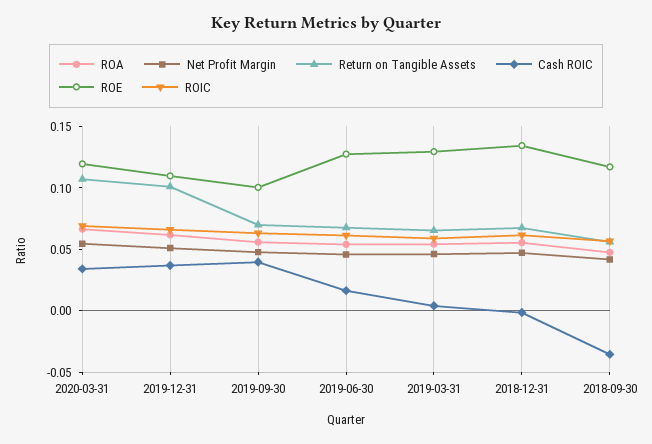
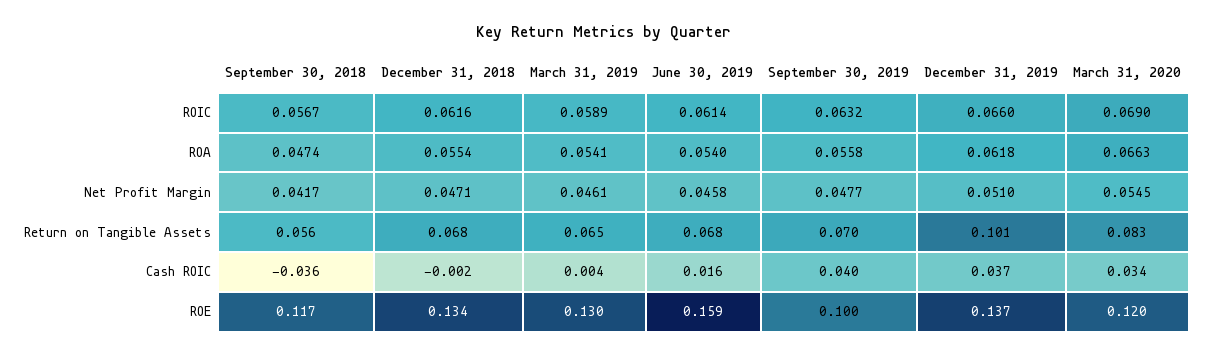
  {
    "ROA": {
      "2020-03-31": 0.0663,
      "2019-12-31": 0.0618,
      "2019-09-30": 0.0558,
      "2019-06-30": 0.054,
      "2019-03-31": 0.0541,
      "2018-12-31": 0.0554,
      "2018-09-30": 0.0474
    },
    "Net Profit Margin": {
      "2020-03-31": 0.0545,
      "2019-12-31": 0.051,
      "2019-09-30": 0.0477,
      "2019-06-30": 0.0458,
      "2019-03-31": 0.0461,
      "2018-12-31": 0.0471,
      "2018-09-30": 0.0417
    },
    "Return on Tangible Assets": {
-     "2020-03-31": 0.11,
+     "2020-03-31": 0.083,
      "2019-12-31": 0.101,
      "2019-09-30": 0.07,
      "2019-06-30": 0.068,
      "2019-03-31": 0.065,
      "2018-12-31": 0.068,
      "2018-09-30": 0.056
    },
    "Cash ROIC": {
      "2020-03-31": 0.034,
      "2019-12-31": 0.037,
      "2019-09-30": 0.04,
      "2019-06-30": 0.016,
      "2019-03-31": 0.004,
      "2018-12-31": -0.002,
      "2018-09-30": -0.036
    },
    "ROE": {
      "2020-03-31": 0.12,
-     "2019-12-31": 0.11,
+     "2019-12-31": 0.137,
      "2019-09-30": 0.1,
-     "2019-06-30": 0.13,
+     "2019-06-30": 0.159,
      "2019-03-31": 0.13,
      "2018-12-31": 0.134,
      "2018-09-30": 0.117
    },
    "ROIC": {
      "2020-03-31": 0.069,
      "2019-12-31": 0.066,
      "2019-09-30": 0.0632,
      "2019-06-30": 0.0614,
      "2019-03-31": 0.0589,
      "2018-12-31": 0.0616,
      "2018-09-30": 0.0567
    }
  }

